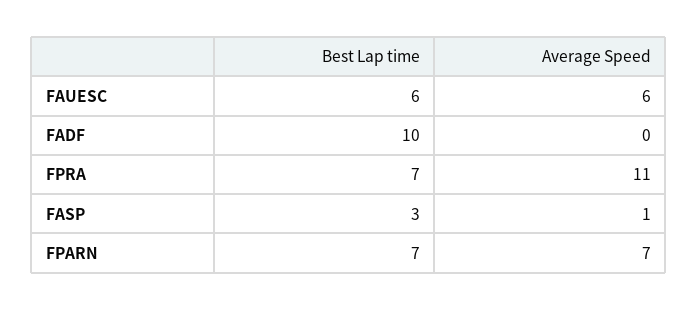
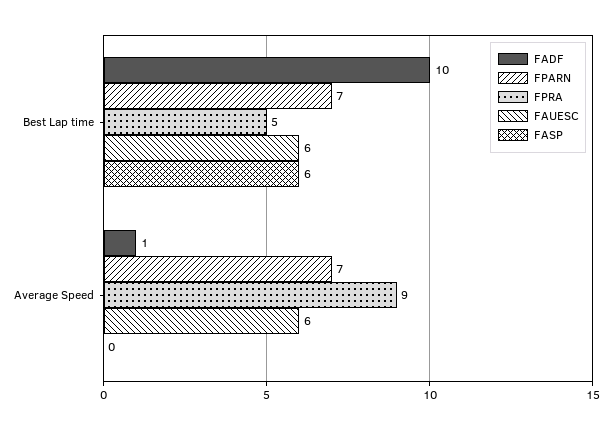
  {
    "FAUESC": {
      "Best Lap time": 6,
      "Average Speed": 6
    },
    "FADF": {
      "Best Lap time": 10,
-     "Average Speed": 0
+     "Average Speed": 1
    },
    "FPRA": {
-     "Best Lap time": 7,
+     "Best Lap time": 5,
-     "Average Speed": 11
+     "Average Speed": 9
    },
    "FASP": {
-     "Best Lap time": 3,
+     "Best Lap time": 6,
-     "Average Speed": 1
+     "Average Speed": 0
    },
    "FPARN": {
      "Best Lap time": 7,
      "Average Speed": 7
    }
  }

